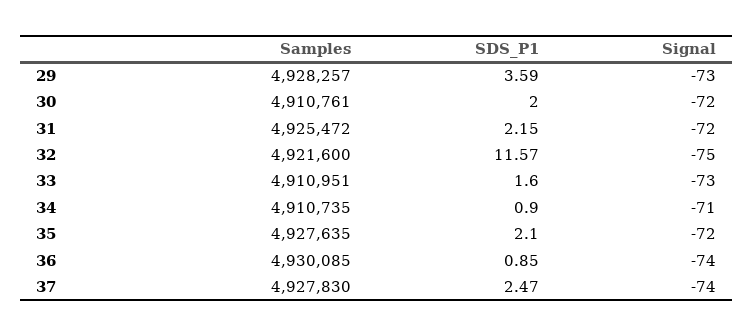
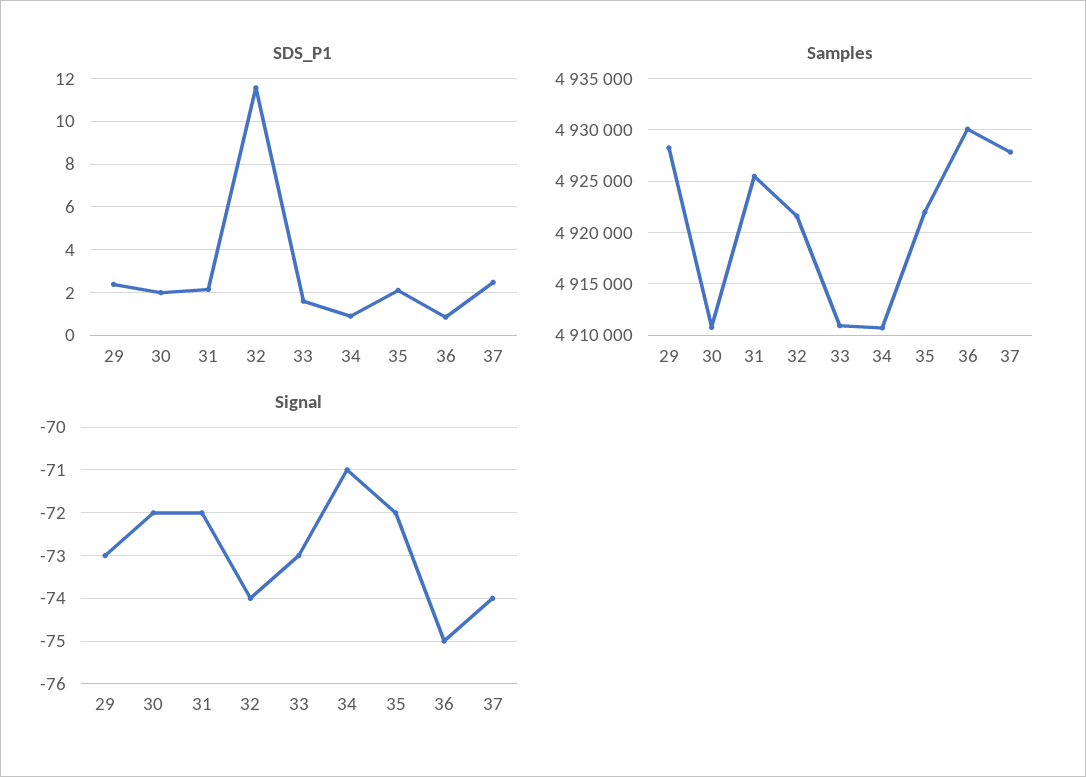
  {
    "Samples": {
      "29": 4928257,
      "30": 4910761,
      "31": 4925472,
      "32": 4921600,
      "33": 4910951,
      "34": 4910735,
-     "35": 4927635,
+     "35": 4922000,
      "36": 4930085,
      "37": 4927830
    },
    "SDS_P1": {
-     "29": 3.59,
+     "29": 2.5,
      "30": 2,
      "31": 2.15,
      "32": 11.57,
      "33": 1.6,
      "34": 0.9,
      "35": 2.1,
      "36": 0.85,
      "37": 2.47
    },
    "Signal": {
      "29": -73,
      "30": -72,
      "31": -72,
-     "32": -75,
+     "32": -74,
      "33": -73,
      "34": -71,
      "35": -72,
-     "36": -74,
+     "36": -75,
      "37": -74
    }
  }

